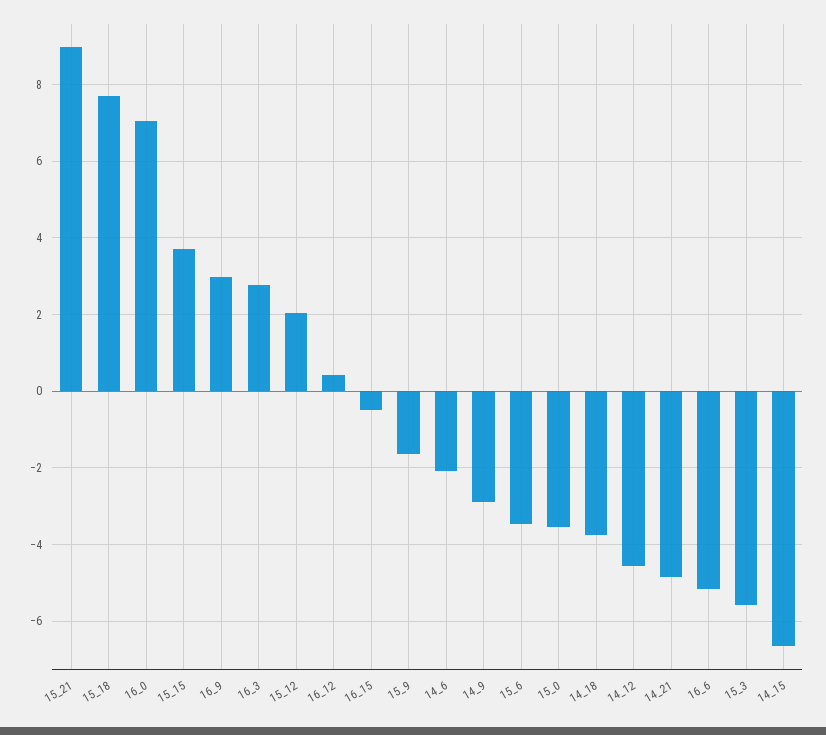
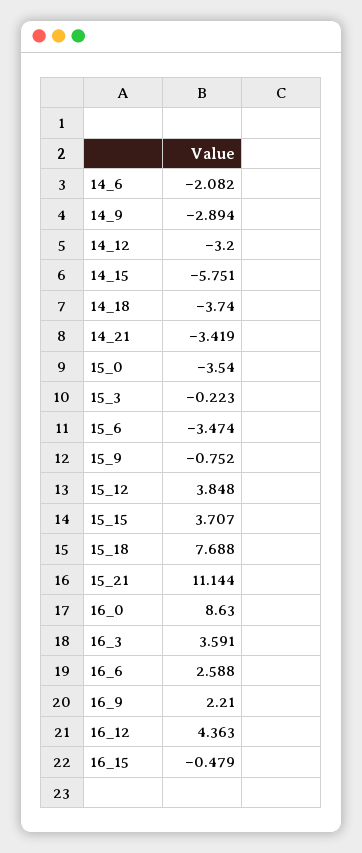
  {
-   "15_21": 9,
+   "15_21": 11.144,
    "15_18": 7.688,
-   "16_0": 7,
+   "16_0": 8.63,
    "15_15": 3.707,
-   "16_9": 3,
+   "16_9": 2.21,
-   "16_3": 2.8,
+   "16_3": 3.591,
-   "15_12": 2,
+   "15_12": 3.848,
-   "16_12": 0.4,
+   "16_12": 4.363,
    "16_15": -0.479,
-   "15_9": -1.6,
+   "15_9": -0.752,
    "14_6": -2.082,
    "14_9": -2.894,
    "15_6": -3.474,
    "15_0": -3.54,
    "14_18": -3.74,
-   "14_12": -4.6,
+   "14_12": -3.2,
-   "14_21": -4.8,
+   "14_21": -3.419,
-   "16_6": -5.2,
+   "16_6": 2.588,
-   "15_3": -5.6,
+   "15_3": -0.223,
-   "14_15": -6.6
+   "14_15": -5.751
  }

